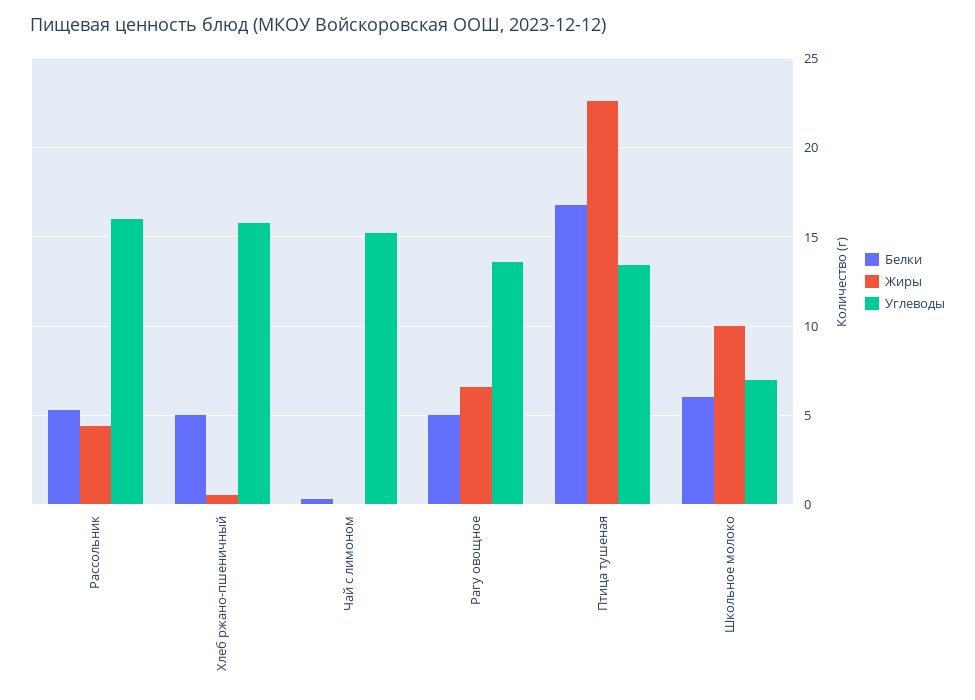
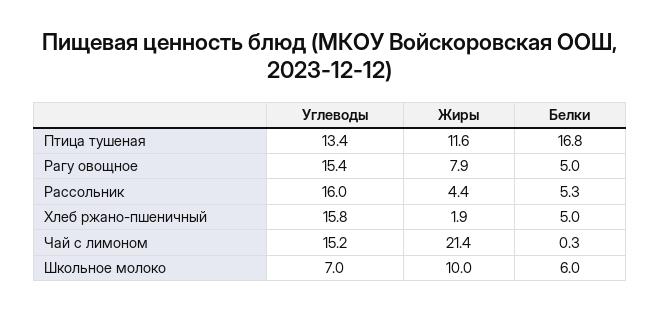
  {
    "Белки": {
      "Рассольник": 5.3,
      "Хлеб ржано-пшеничный": 5,
      "Чай с лимоном": 0.3,
      "Рагу овощное": 5,
      "Птица тушеная": 16.8,
      "Школьное молоко": 6
    },
    "Жиры": {
      "Рассольник": 4.4,
-     "Хлеб ржано-пшеничный": 0.5,
+     "Хлеб ржано-пшеничный": 1.9,
-     "Чай с лимоном": 0,
+     "Чай с лимоном": 21.4,
-     "Рагу овощное": 6.5,
+     "Рагу овощное": 7.9,
-     "Птица тушеная": 22.5,
+     "Птица тушеная": 11.6,
      "Школьное молоко": 10
    },
    "Углеводы": {
      "Рассольник": 16,
      "Хлеб ржано-пшеничный": 15.8,
      "Чай с лимоном": 15.2,
-     "Рагу овощное": 13.5,
+     "Рагу овощное": 15.4,
      "Птица тушеная": 13.4,
      "Школьное молоко": 7
    }
  }

